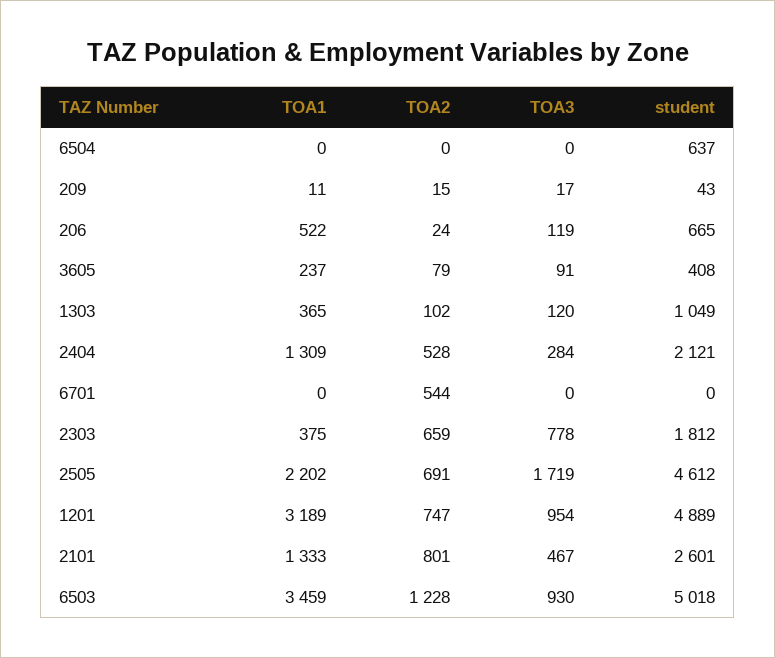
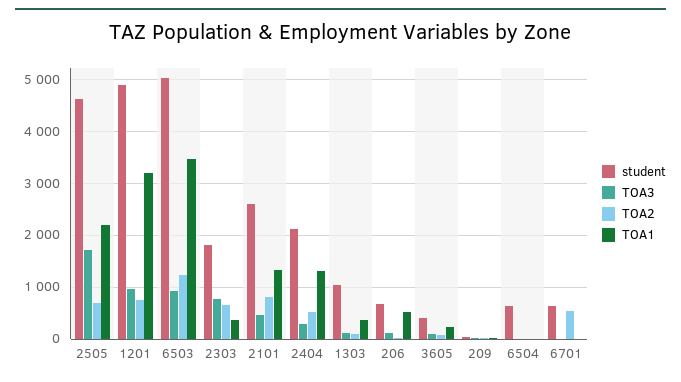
  {
    "TOA1": {
      "6504": 0,
      "209": 11,
      "206": 522,
      "3605": 237,
      "1303": 365,
      "2404": 1309,
      "6701": 0,
      "2303": 375,
      "2505": 2202,
      "1201": 3189,
      "2101": 1333,
      "6503": 3459
    },
    "TOA2": {
      "6504": 0,
      "209": 15,
      "206": 24,
      "3605": 79,
      "1303": 102,
      "2404": 528,
      "6701": 544,
      "2303": 659,
      "2505": 691,
      "1201": 747,
      "2101": 801,
      "6503": 1228
    },
    "TOA3": {
      "6504": 0,
      "209": 17,
      "206": 119,
      "3605": 91,
      "1303": 120,
      "2404": 284,
      "6701": 0,
      "2303": 778,
      "2505": 1719,
      "1201": 954,
      "2101": 467,
      "6503": 930
    },
    "student": {
      "6504": 637,
      "209": 43,
      "206": 665,
      "3605": 408,
      "1303": 1049,
      "2404": 2121,
-     "6701": 0,
+     "6701": 600,
      "2303": 1812,
      "2505": 4612,
      "1201": 4889,
      "2101": 2601,
      "6503": 5018
    }
  }

